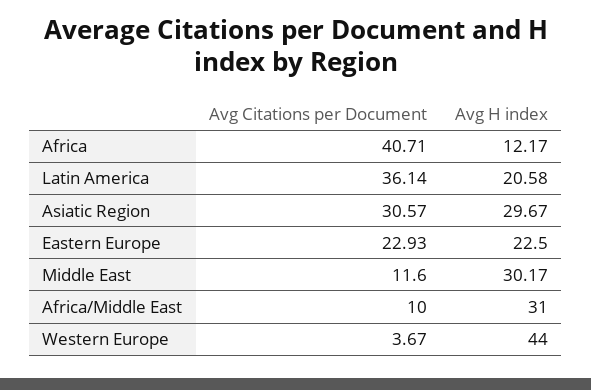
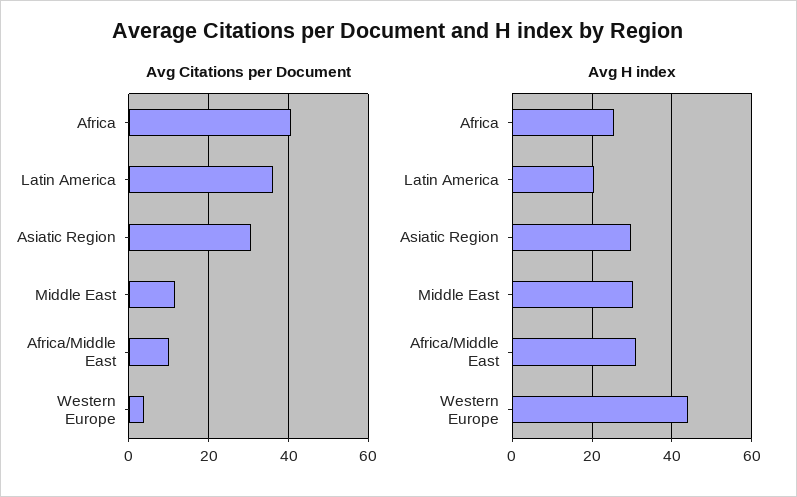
  {
    "Avg Citations per Document": {
      "Africa": 40.71,
      "Latin America": 36.14,
      "Asiatic Region": 30.57,
-     "Eastern Europe": 22.93,
      "Middle East": 11.6,
      "Africa/Middle East": 10,
      "Western Europe": 3.67
    },
    "Avg H index": {
-     "Africa": 12.17,
+     "Africa": 26,
      "Latin America": 20.58,
      "Asiatic Region": 29.67,
-     "Eastern Europe": 22.5,
      "Middle East": 30.17,
      "Africa/Middle East": 31,
      "Western Europe": 44
    }
  }

